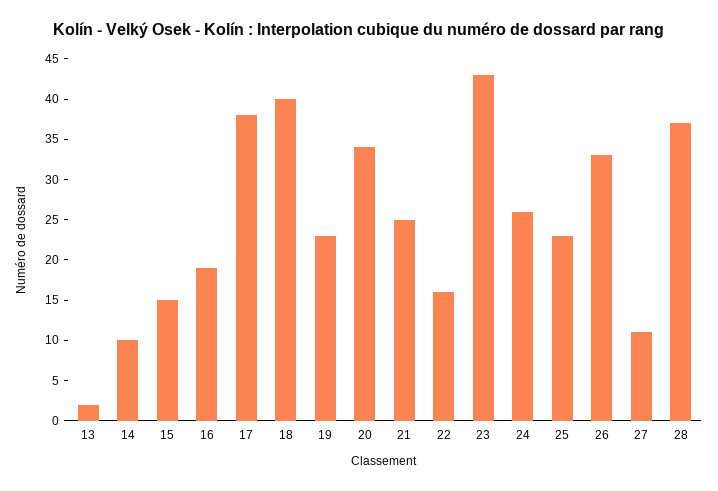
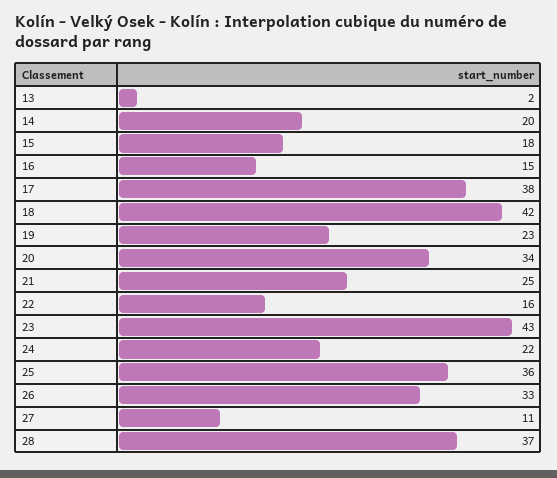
  {
    "13": 2,
-   "14": 10,
+   "14": 20,
-   "15": 15,
+   "15": 18,
-   "16": 19,
+   "16": 15,
    "17": 38,
-   "18": 40,
+   "18": 42,
    "19": 23,
    "20": 34,
    "21": 25,
    "22": 16,
    "23": 43,
-   "24": 26,
+   "24": 22,
-   "25": 23,
+   "25": 36,
    "26": 33,
    "27": 11,
    "28": 37
  }

